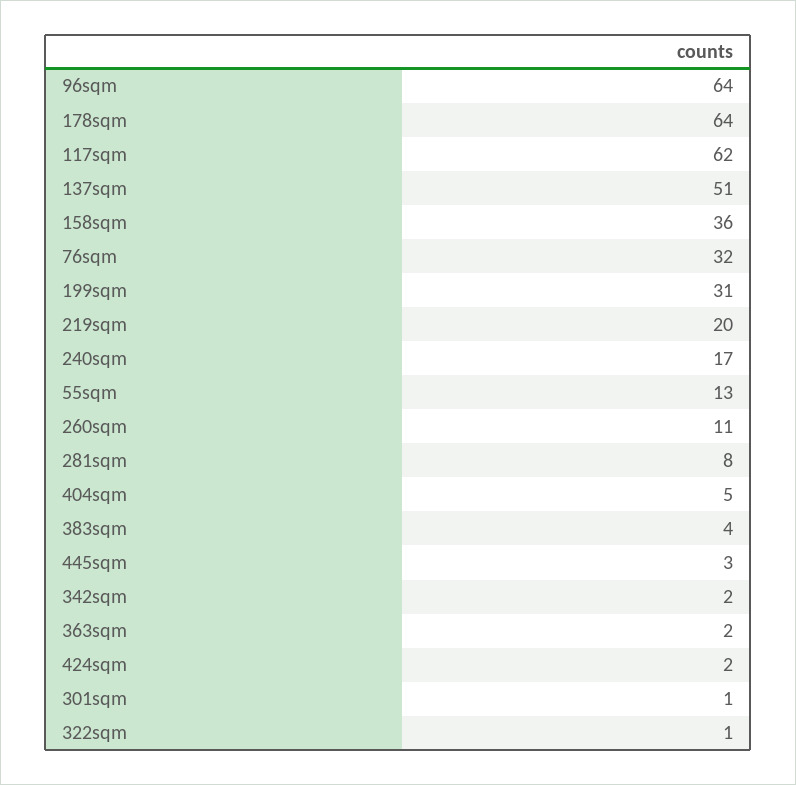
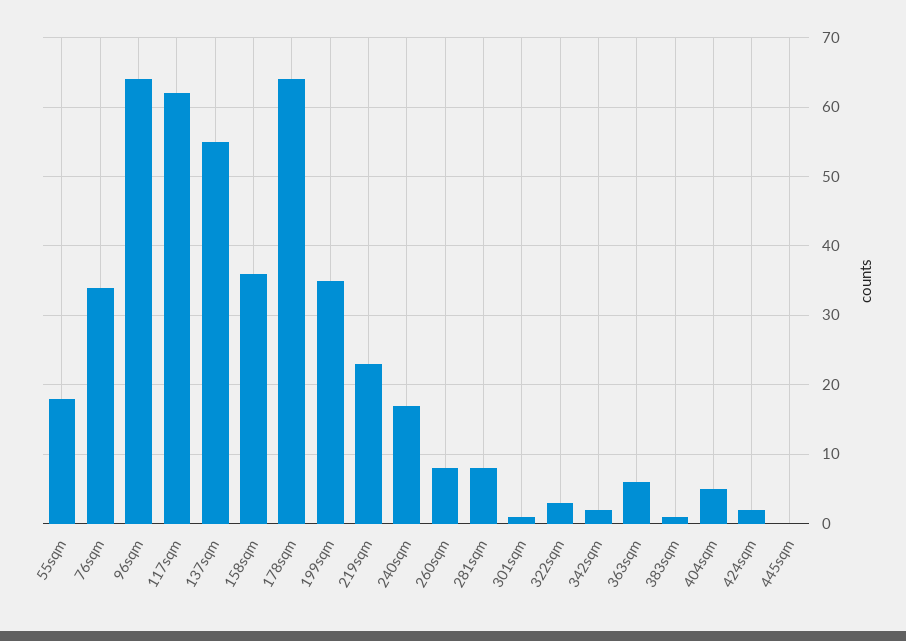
  {
    "96sqm": 64,
    "178sqm": 64,
    "117sqm": 62,
-   "137sqm": 51,
+   "137sqm": 55,
    "158sqm": 36,
-   "76sqm": 32,
+   "76sqm": 34,
-   "199sqm": 31,
+   "199sqm": 35,
-   "219sqm": 20,
+   "219sqm": 23,
    "240sqm": 17,
-   "55sqm": 13,
+   "55sqm": 18,
-   "260sqm": 11,
+   "260sqm": 8,
    "281sqm": 8,
    "404sqm": 5,
-   "383sqm": 4,
+   "383sqm": 1,
-   "445sqm": 3,
+   "445sqm": 0,
    "342sqm": 2,
-   "363sqm": 2,
+   "363sqm": 6,
    "424sqm": 2,
    "301sqm": 1,
-   "322sqm": 1
+   "322sqm": 3
  }

